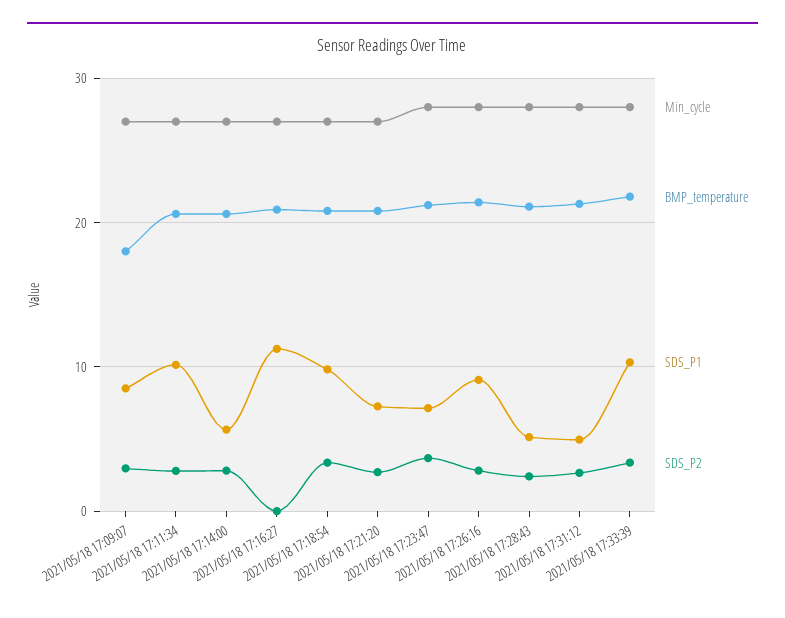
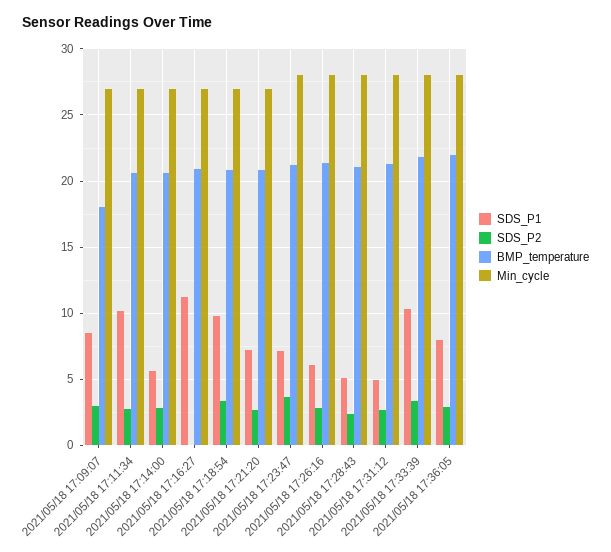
  {
    "Min_cycle": {
      "2021/05/18 17:09:07": 27,
      "2021/05/18 17:11:34": 27,
      "2021/05/18 17:14:00": 27,
      "2021/05/18 17:16:27": 27,
      "2021/05/18 17:18:54": 27,
      "2021/05/18 17:21:20": 27,
      "2021/05/18 17:23:47": 28,
      "2021/05/18 17:26:16": 28,
      "2021/05/18 17:28:43": 28,
      "2021/05/18 17:31:12": 28,
-     "2021/05/18 17:33:39": 28
+     "2021/05/18 17:33:39": 28,
+     "2021/05/18 17:36:05": 28
    },
    "BMP_temperature": {
      "2021/05/18 17:09:07": 18,
      "2021/05/18 17:11:34": 20.5,
      "2021/05/18 17:14:00": 20.5,
      "2021/05/18 17:16:27": 21,
      "2021/05/18 17:18:54": 21,
      "2021/05/18 17:21:20": 21,
      "2021/05/18 17:23:47": 21,
      "2021/05/18 17:26:16": 21.5,
      "2021/05/18 17:28:43": 21,
      "2021/05/18 17:31:12": 21.5,
-     "2021/05/18 17:33:39": 22
+     "2021/05/18 17:33:39": 22,
+     "2021/05/18 17:36:05": 22
    },
    "SDS_P1": {
      "2021/05/18 17:09:07": 8.5,
      "2021/05/18 17:11:34": 10,
      "2021/05/18 17:14:00": 5.5,
      "2021/05/18 17:16:27": 11.5,
      "2021/05/18 17:18:54": 10,
      "2021/05/18 17:21:20": 7.5,
      "2021/05/18 17:23:47": 7,
-     "2021/05/18 17:26:16": 9,
+     "2021/05/18 17:26:16": 6,
      "2021/05/18 17:28:43": 5,
      "2021/05/18 17:31:12": 5,
-     "2021/05/18 17:33:39": 10.5
+     "2021/05/18 17:33:39": 10.5,
+     "2021/05/18 17:36:05": 8
    },
    "SDS_P2": {
      "2021/05/18 17:09:07": 3,
      "2021/05/18 17:11:34": 3,
      "2021/05/18 17:14:00": 3,
      "2021/05/18 17:16:27": 0,
      "2021/05/18 17:18:54": 3.5,
      "2021/05/18 17:21:20": 2.5,
      "2021/05/18 17:23:47": 3.5,
      "2021/05/18 17:26:16": 3,
      "2021/05/18 17:28:43": 2.5,
      "2021/05/18 17:31:12": 2.5,
-     "2021/05/18 17:33:39": 3.5
+     "2021/05/18 17:33:39": 3.5,
+     "2021/05/18 17:36:05": 3
    }
  }

